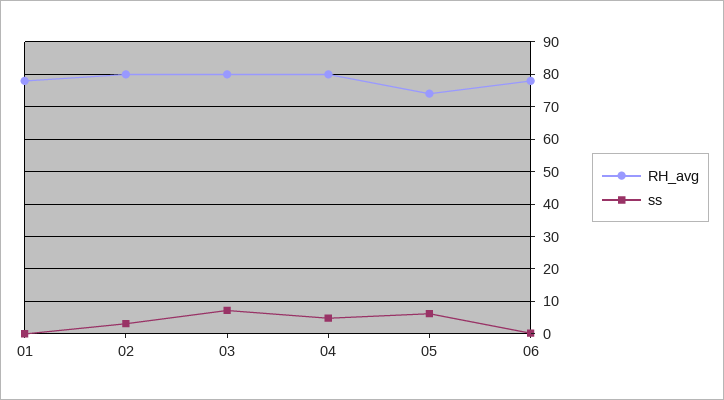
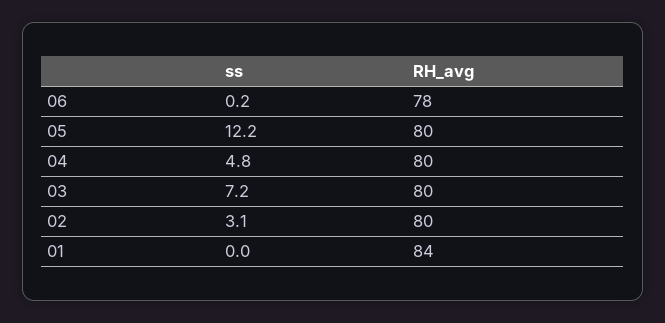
  {
    "RH_avg": {
-     "01": 78,
+     "01": 84,
      "02": 80,
      "03": 80,
      "04": 80,
-     "05": 74,
+     "05": 80,
      "06": 78
    },
    "ss": {
      "01": 0,
      "02": 3.1,
      "03": 7.2,
      "04": 4.8,
-     "05": 6,
+     "05": 12.2,
      "06": 0.2
    }
  }

